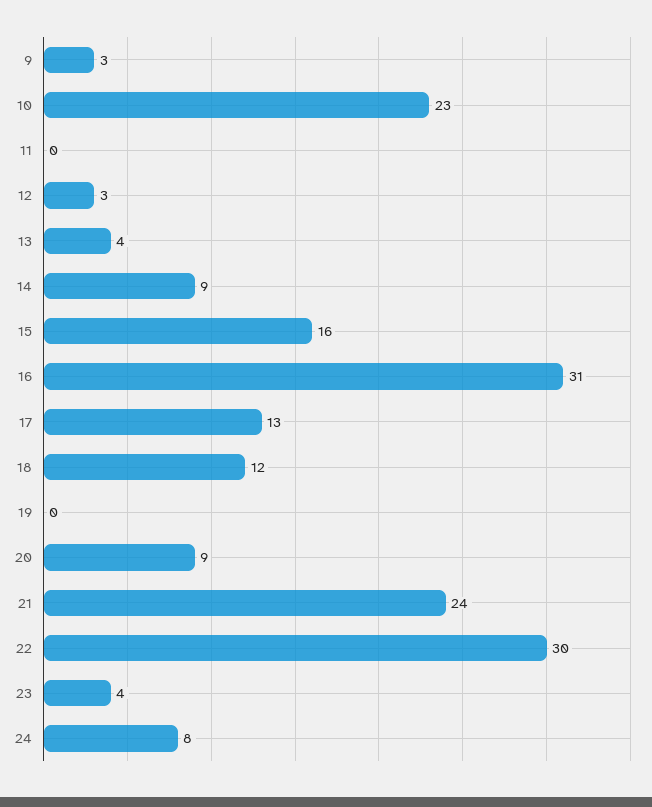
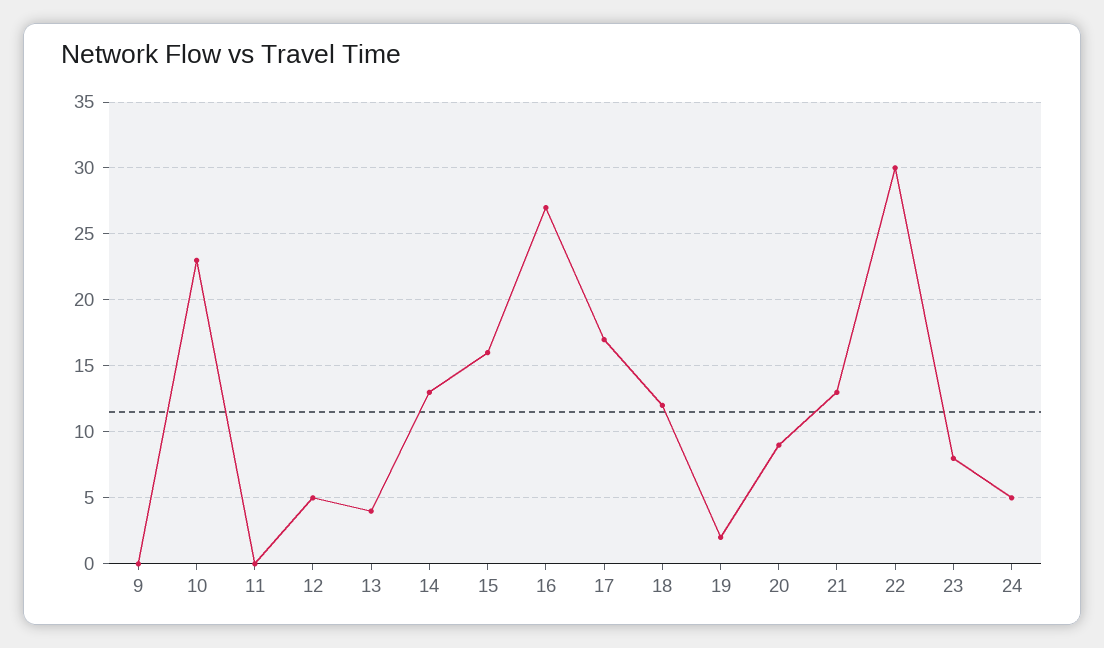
  {
-   "9": 3,
+   "9": 0,
    "10": 23,
    "11": 0,
-   "12": 3,
+   "12": 5,
    "13": 4,
-   "14": 9,
+   "14": 13,
    "15": 16,
-   "16": 31,
+   "16": 27,
-   "17": 13,
+   "17": 17,
    "18": 12,
-   "19": 0,
+   "19": 2,
    "20": 9,
-   "21": 24,
+   "21": 13,
    "22": 30,
-   "23": 4,
+   "23": 8,
-   "24": 8
+   "24": 5
  }

